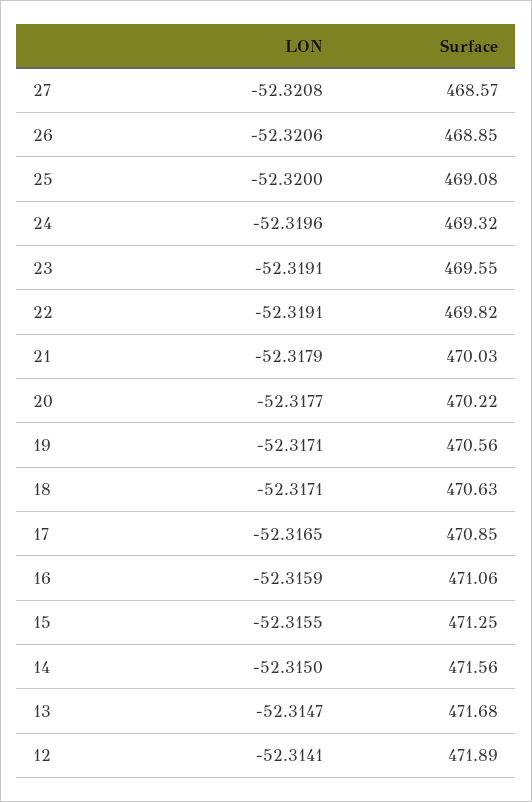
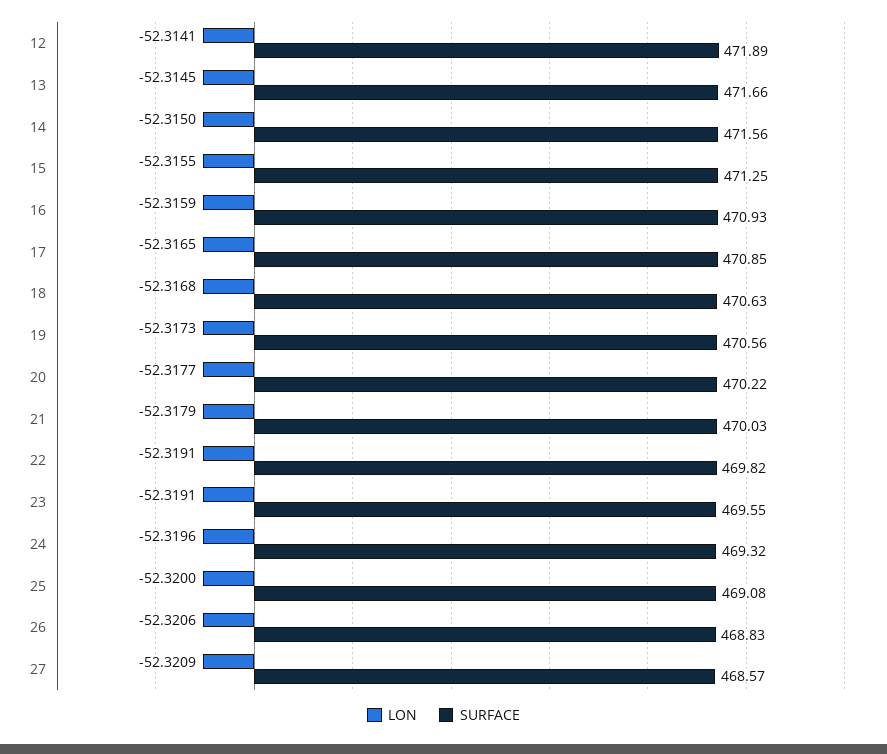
  {
    "LON": {
-     "27": -52.3208,
+     "27": -52.3209,
      "26": -52.3206,
      "25": -52.32,
      "24": -52.3196,
      "23": -52.3191,
      "22": -52.3191,
      "21": -52.3179,
      "20": -52.3177,
-     "19": -52.3171,
+     "19": -52.3173,
-     "18": -52.3171,
+     "18": -52.3168,
      "17": -52.3165,
      "16": -52.3159,
      "15": -52.3155,
      "14": -52.315,
-     "13": -52.3147,
+     "13": -52.3145,
      "12": -52.3141
    },
    "Surface": {
      "27": 468.57,
-     "26": 468.85,
+     "26": 468.83,
      "25": 469.08,
      "24": 469.32,
      "23": 469.55,
      "22": 469.82,
      "21": 470.03,
      "20": 470.22,
      "19": 470.56,
      "18": 470.63,
      "17": 470.85,
-     "16": 471.06,
+     "16": 470.93,
      "15": 471.25,
      "14": 471.56,
-     "13": 471.68,
+     "13": 471.66,
      "12": 471.89
    }
  }

